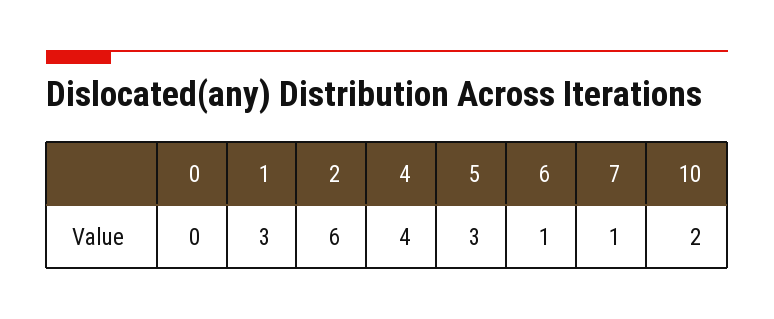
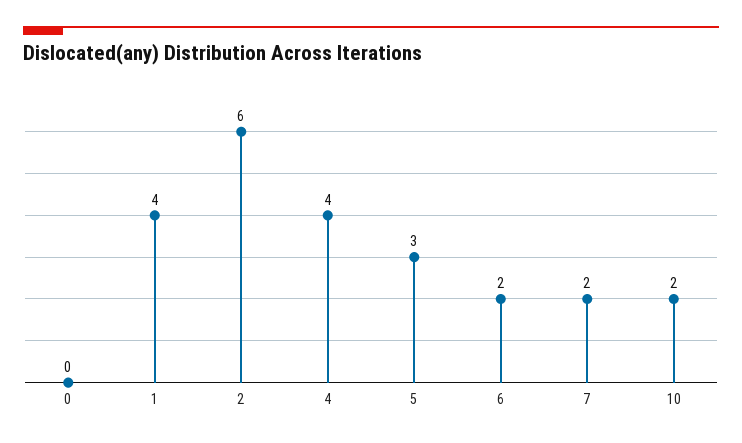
  {
    "0": 0,
-   "1": 3,
+   "1": 4,
    "2": 6,
    "4": 4,
    "5": 3,
-   "6": 1,
+   "6": 2,
-   "7": 1,
+   "7": 2,
    "10": 2
  }

